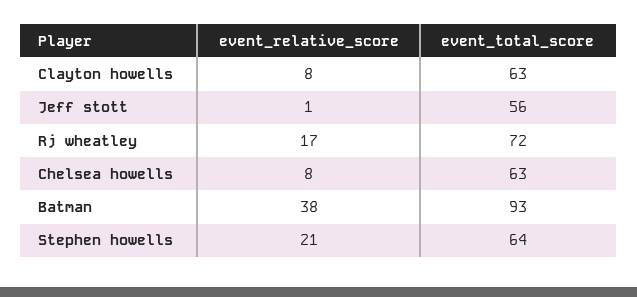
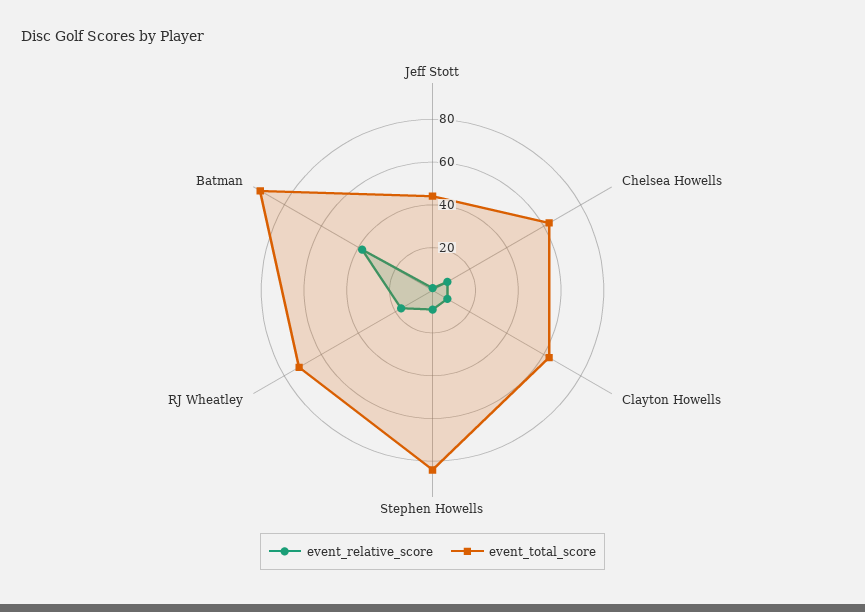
  {
    "event_relative_score": {
      "Clayton howells": 8,
      "Jeff stott": 1,
      "Rj wheatley": 17,
      "Chelsea howells": 8,
      "Batman": 38,
-     "Stephen howells": 21
+     "Stephen howells": 10
    },
    "event_total_score": {
      "Clayton howells": 63,
-     "Jeff stott": 56,
+     "Jeff stott": 45,
      "Rj wheatley": 72,
      "Chelsea howells": 63,
      "Batman": 93,
-     "Stephen howells": 64
+     "Stephen howells": 85
    }
  }

